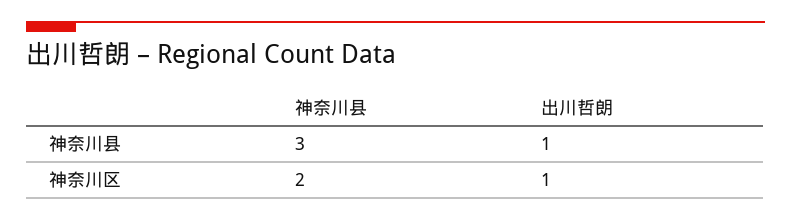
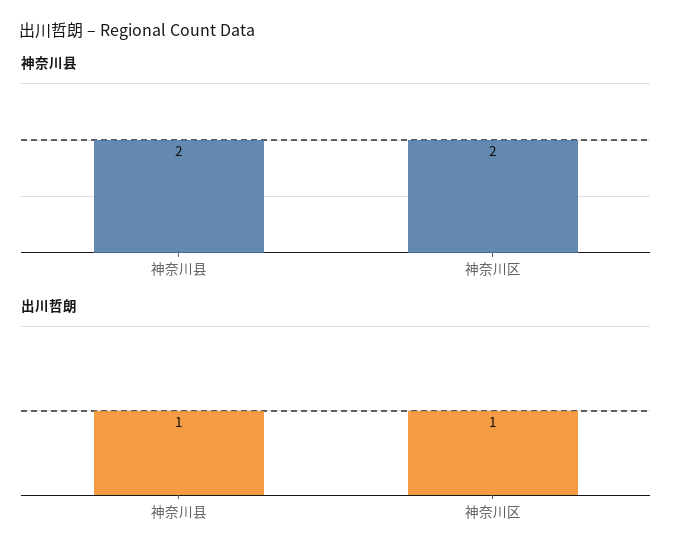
  {
    "神奈川县": {
-     "神奈川县": 3,
+     "神奈川县": 2,
      "神奈川区": 2
    },
    "出川哲朗": {
      "神奈川县": 1,
      "神奈川区": 1
    }
  }

